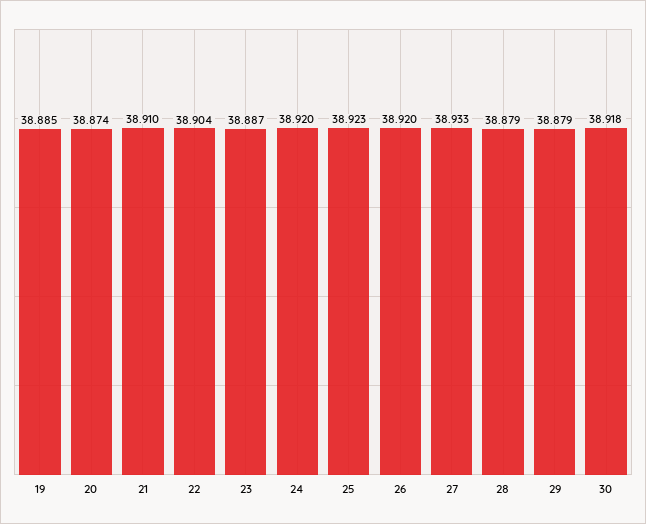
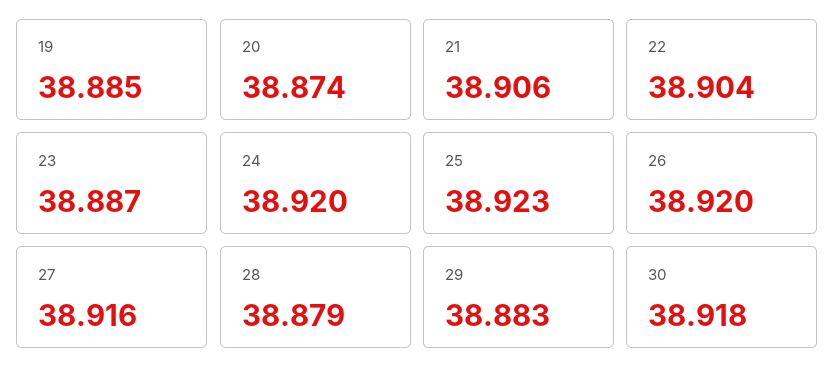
  {
    "19": 38.885,
    "20": 38.874,
-   "21": 38.91,
+   "21": 38.906,
    "22": 38.904,
    "23": 38.887,
    "24": 38.92,
    "25": 38.923,
    "26": 38.92,
-   "27": 38.933,
+   "27": 38.916,
    "28": 38.879,
-   "29": 38.879,
+   "29": 38.883,
    "30": 38.918
  }

